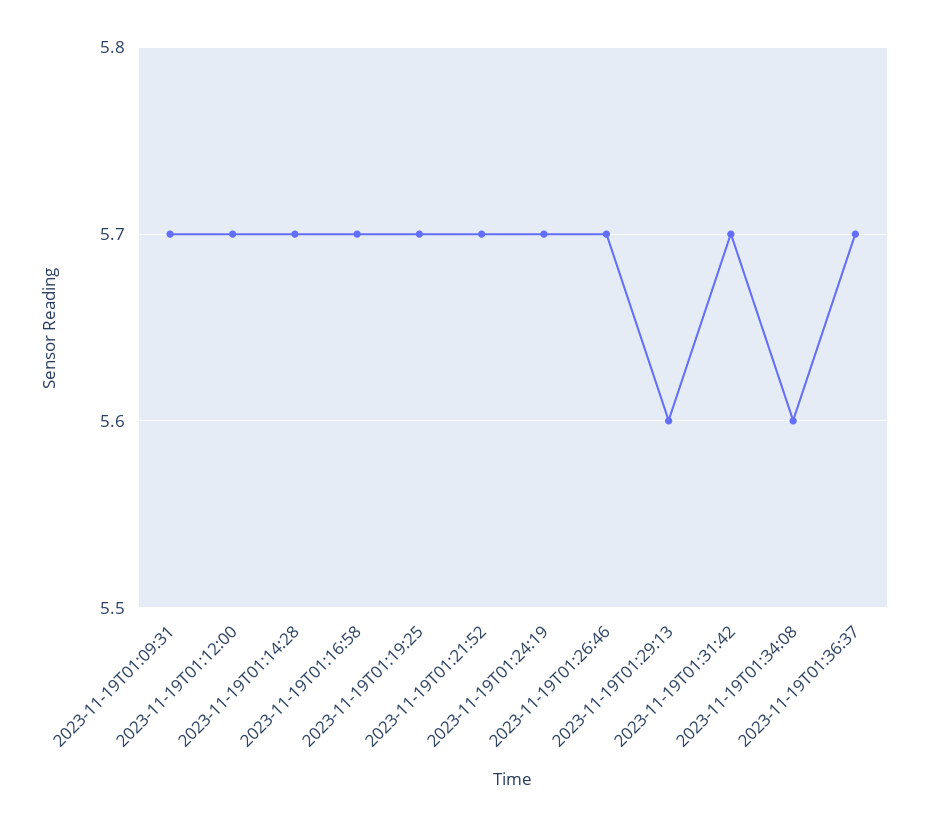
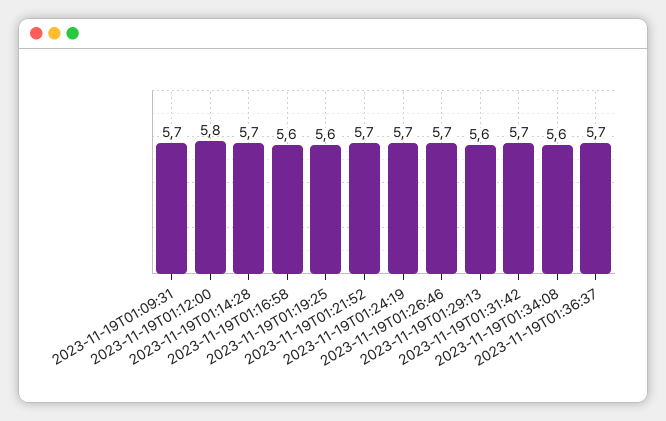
  {
    "2023-11-19T01:09:31": 5.7,
-   "2023-11-19T01:12:00": 5.7,
+   "2023-11-19T01:12:00": 5.8,
    "2023-11-19T01:14:28": 5.7,
-   "2023-11-19T01:16:58": 5.7,
+   "2023-11-19T01:16:58": 5.6,
-   "2023-11-19T01:19:25": 5.7,
+   "2023-11-19T01:19:25": 5.6,
    "2023-11-19T01:21:52": 5.7,
    "2023-11-19T01:24:19": 5.7,
    "2023-11-19T01:26:46": 5.7,
    "2023-11-19T01:29:13": 5.6,
    "2023-11-19T01:31:42": 5.7,
    "2023-11-19T01:34:08": 5.6,
    "2023-11-19T01:36:37": 5.7
  }

